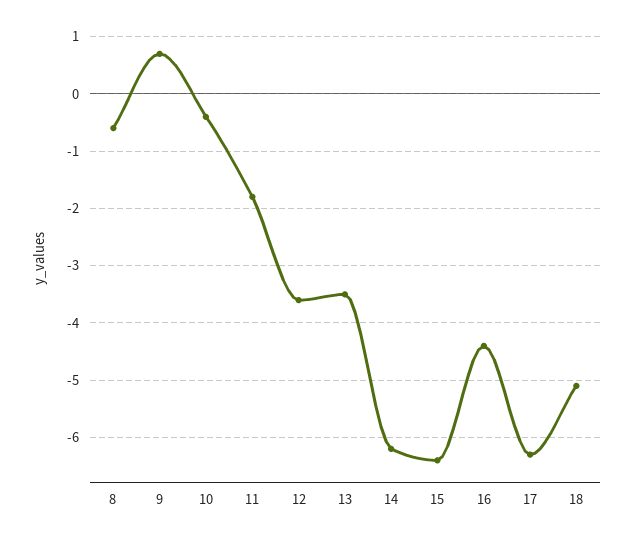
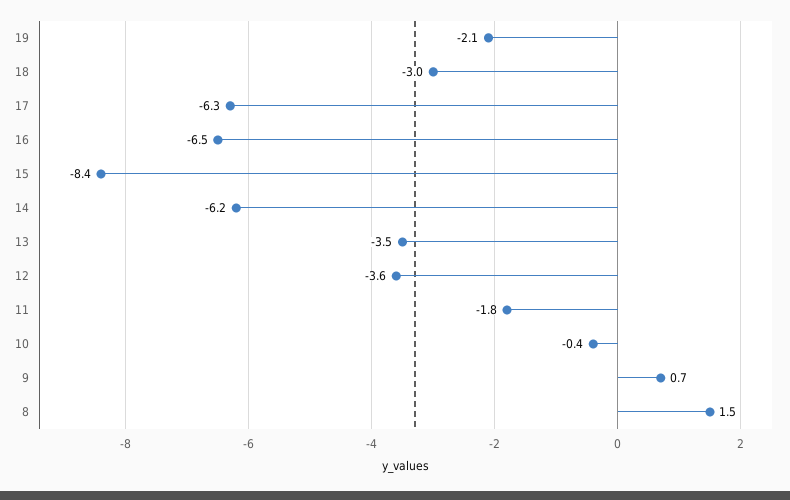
  {
-   "8": -0.5,
+   "8": 1.5,
    "9": 0.7,
    "10": -0.4,
    "11": -1.8,
    "12": -3.6,
    "13": -3.5,
    "14": -6.2,
-   "15": -6.5,
+   "15": -8.4,
-   "16": -4.5,
+   "16": -6.5,
    "17": -6.3,
-   "18": -5
+   "18": -3,
+   "19": -2.1
  }

